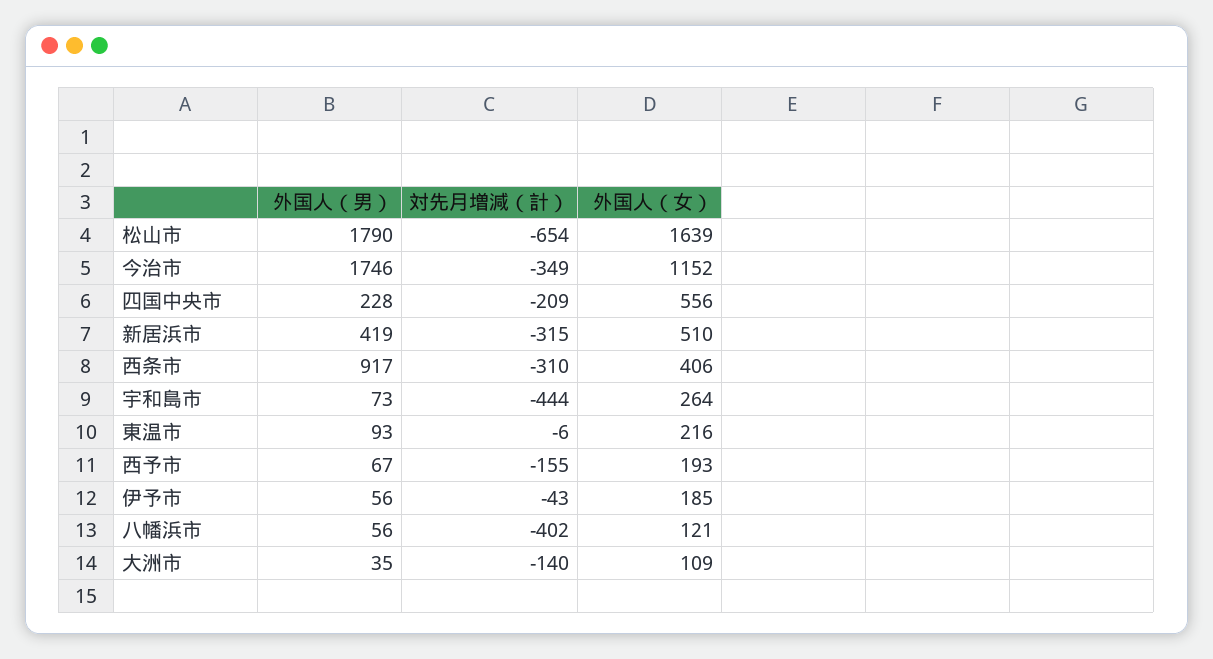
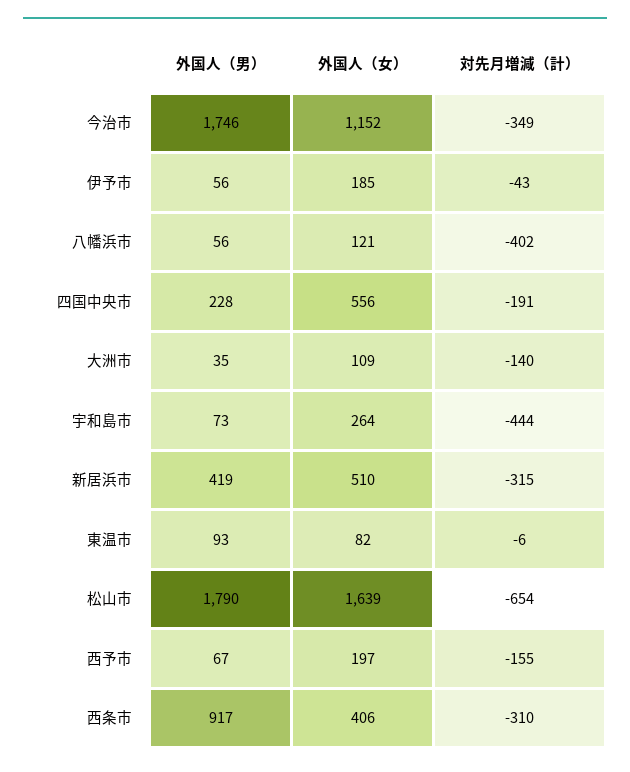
  {
    "外国人（男）": {
      "松山市": 1790,
      "今治市": 1746,
      "四国中央市": 228,
      "新居浜市": 419,
      "西条市": 917,
      "宇和島市": 73,
      "東温市": 93,
      "西予市": 67,
      "伊予市": 56,
      "八幡浜市": 56,
      "大洲市": 35
    },
    "対先月増減（計）": {
      "松山市": -654,
      "今治市": -349,
-     "四国中央市": -209,
+     "四国中央市": -191,
      "新居浜市": -315,
      "西条市": -310,
      "宇和島市": -444,
      "東温市": -6,
      "西予市": -155,
      "伊予市": -43,
      "八幡浜市": -402,
      "大洲市": -140
    },
    "外国人（女）": {
      "松山市": 1639,
      "今治市": 1152,
      "四国中央市": 556,
      "新居浜市": 510,
      "西条市": 406,
      "宇和島市": 264,
-     "東温市": 216,
+     "東温市": 82,
-     "西予市": 193,
+     "西予市": 197,
      "伊予市": 185,
      "八幡浜市": 121,
      "大洲市": 109
    }
  }

